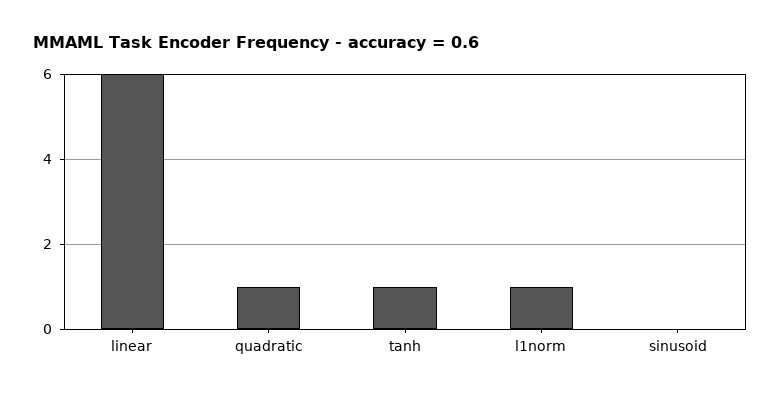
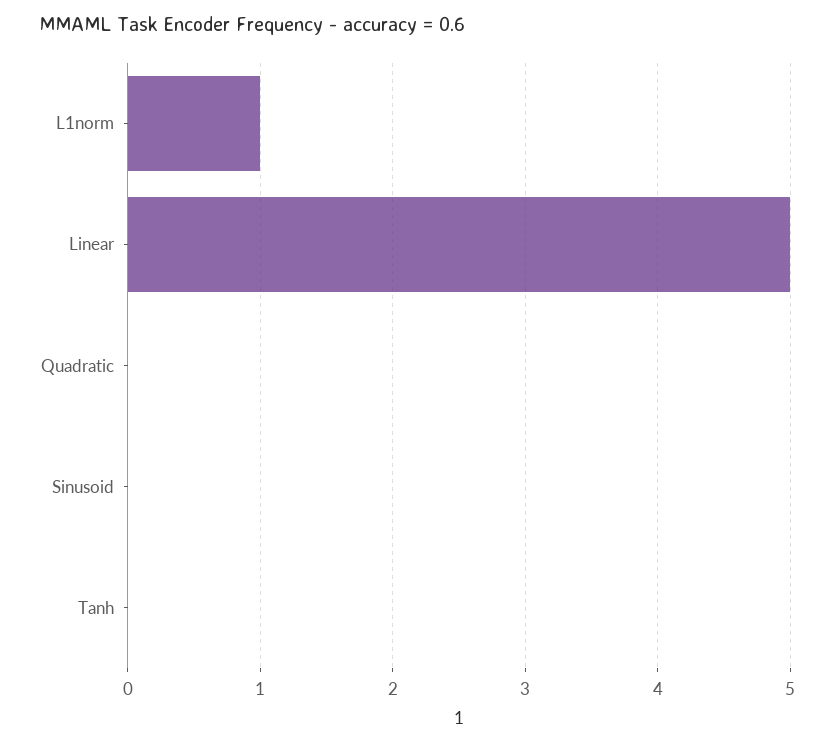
  {
-   "linear": 6,
+   "linear": 5,
-   "quadratic": 1,
+   "quadratic": 0,
-   "tanh": 1,
+   "tanh": 0,
    "l1norm": 1,
    "sinusoid": 0
  }

